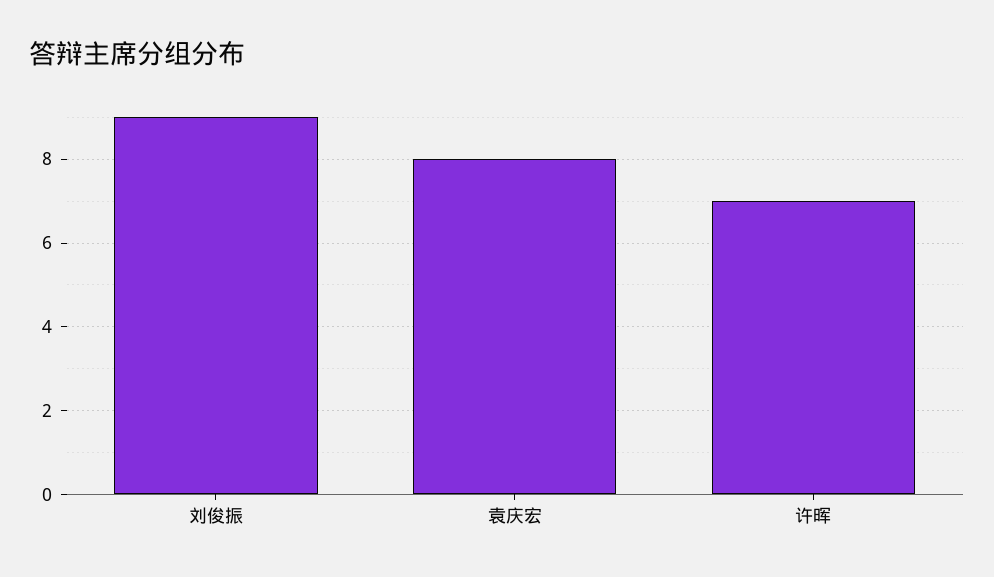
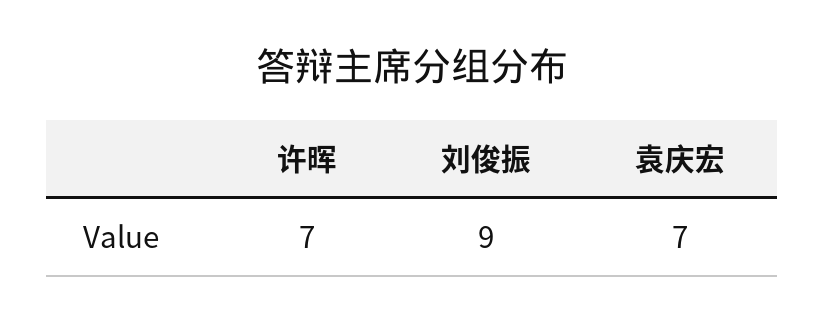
  {
    "刘俊振": 9,
-   "袁庆宏": 8,
+   "袁庆宏": 7,
    "许晖": 7
  }

